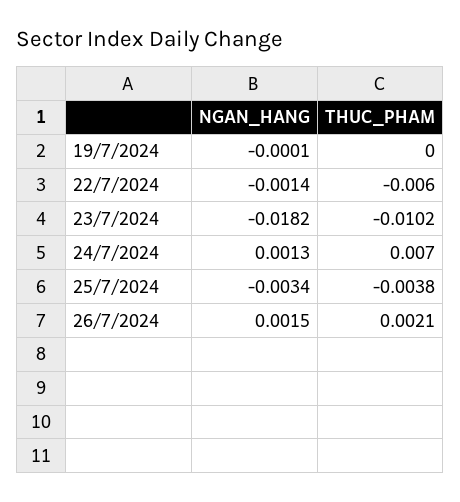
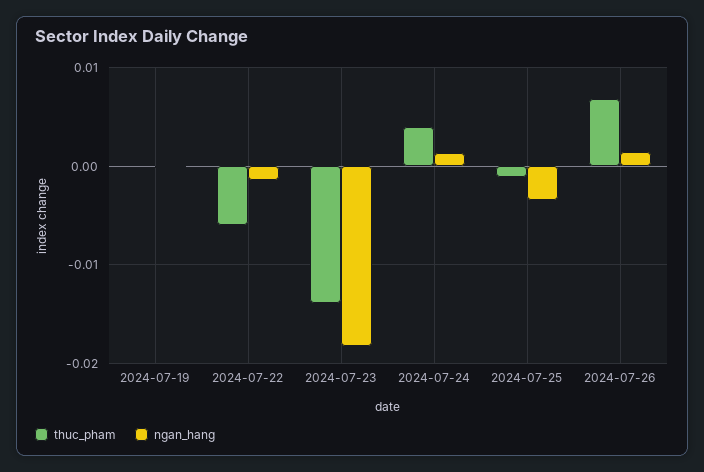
  {
    "NGAN_HANG": {
      "19/7/2024": -0.0001,
      "22/7/2024": -0.0014,
      "23/7/2024": -0.0182,
      "24/7/2024": 0.0013,
      "25/7/2024": -0.0034,
      "26/7/2024": 0.0015
    },
    "THUC_PHAM": {
      "19/7/2024": 0,
      "22/7/2024": -0.006,
-     "23/7/2024": -0.0102,
+     "23/7/2024": -0.014,
-     "24/7/2024": 0.007,
+     "24/7/2024": 0.004,
-     "25/7/2024": -0.0038,
+     "25/7/2024": -0.001,
-     "26/7/2024": 0.0021
+     "26/7/2024": 0.007
    }
  }

